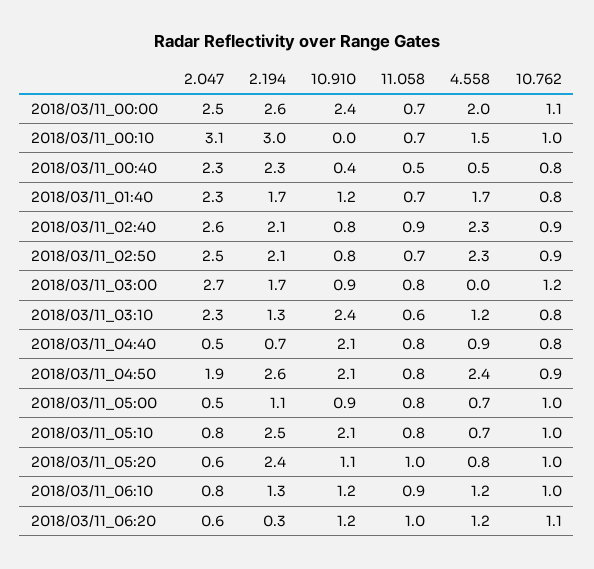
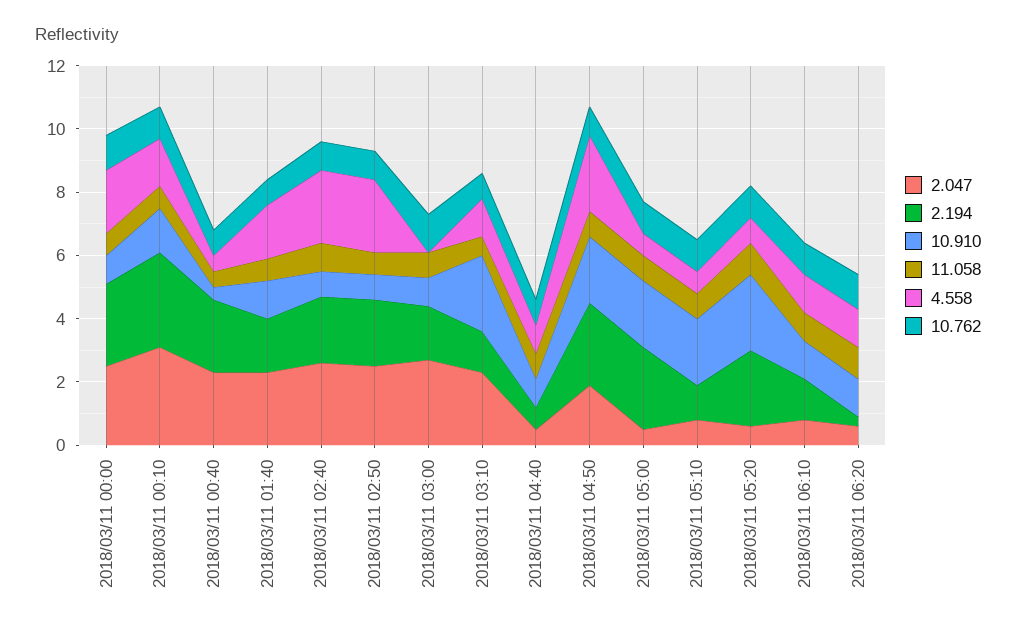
  {
    "2.047": {
      "2018/03/11_00:00": 2.5,
      "2018/03/11_00:10": 3.1,
      "2018/03/11_00:40": 2.3,
      "2018/03/11_01:40": 2.3,
      "2018/03/11_02:40": 2.6,
      "2018/03/11_02:50": 2.5,
      "2018/03/11_03:00": 2.7,
      "2018/03/11_03:10": 2.3,
      "2018/03/11_04:40": 0.5,
      "2018/03/11_04:50": 1.9,
      "2018/03/11_05:00": 0.5,
      "2018/03/11_05:10": 0.8,
      "2018/03/11_05:20": 0.6,
      "2018/03/11_06:10": 0.8,
      "2018/03/11_06:20": 0.6
    },
    "2.194": {
      "2018/03/11_00:00": 2.6,
      "2018/03/11_00:10": 3,
      "2018/03/11_00:40": 2.3,
      "2018/03/11_01:40": 1.7,
      "2018/03/11_02:40": 2.1,
      "2018/03/11_02:50": 2.1,
      "2018/03/11_03:00": 1.7,
      "2018/03/11_03:10": 1.3,
      "2018/03/11_04:40": 0.7,
      "2018/03/11_04:50": 2.6,
-     "2018/03/11_05:00": 1.1,
+     "2018/03/11_05:00": 2.5,
-     "2018/03/11_05:10": 2.5,
+     "2018/03/11_05:10": 1,
      "2018/03/11_05:20": 2.4,
      "2018/03/11_06:10": 1.3,
      "2018/03/11_06:20": 0.3
    },
    "10.910": {
-     "2018/03/11_00:00": 2.4,
+     "2018/03/11_00:00": 1,
-     "2018/03/11_00:10": 0,
+     "2018/03/11_00:10": 1.5,
      "2018/03/11_00:40": 0.4,
      "2018/03/11_01:40": 1.2,
      "2018/03/11_02:40": 0.8,
      "2018/03/11_02:50": 0.8,
      "2018/03/11_03:00": 0.9,
      "2018/03/11_03:10": 2.4,
-     "2018/03/11_04:40": 2.1,
+     "2018/03/11_04:40": 1,
      "2018/03/11_04:50": 2.1,
-     "2018/03/11_05:00": 0.9,
+     "2018/03/11_05:00": 2,
      "2018/03/11_05:10": 2.1,
-     "2018/03/11_05:20": 1.1,
+     "2018/03/11_05:20": 2.5,
      "2018/03/11_06:10": 1.2,
      "2018/03/11_06:20": 1.2
    },
    "11.058": {
      "2018/03/11_00:00": 0.7,
      "2018/03/11_00:10": 0.7,
      "2018/03/11_00:40": 0.5,
      "2018/03/11_01:40": 0.7,
      "2018/03/11_02:40": 0.9,
      "2018/03/11_02:50": 0.7,
      "2018/03/11_03:00": 0.8,
      "2018/03/11_03:10": 0.6,
      "2018/03/11_04:40": 0.8,
      "2018/03/11_04:50": 0.8,
      "2018/03/11_05:00": 0.8,
      "2018/03/11_05:10": 0.8,
      "2018/03/11_05:20": 1,
      "2018/03/11_06:10": 0.9,
      "2018/03/11_06:20": 1
    },
    "4.558": {
      "2018/03/11_00:00": 2,
      "2018/03/11_00:10": 1.5,
      "2018/03/11_00:40": 0.5,
      "2018/03/11_01:40": 1.7,
      "2018/03/11_02:40": 2.3,
      "2018/03/11_02:50": 2.3,
      "2018/03/11_03:00": 0,
      "2018/03/11_03:10": 1.2,
      "2018/03/11_04:40": 0.9,
      "2018/03/11_04:50": 2.4,
      "2018/03/11_05:00": 0.7,
      "2018/03/11_05:10": 0.7,
      "2018/03/11_05:20": 0.8,
      "2018/03/11_06:10": 1.2,
      "2018/03/11_06:20": 1.2
    },
    "10.762": {
      "2018/03/11_00:00": 1.1,
      "2018/03/11_00:10": 1,
      "2018/03/11_00:40": 0.8,
      "2018/03/11_01:40": 0.8,
      "2018/03/11_02:40": 0.9,
      "2018/03/11_02:50": 0.9,
      "2018/03/11_03:00": 1.2,
      "2018/03/11_03:10": 0.8,
      "2018/03/11_04:40": 0.8,
      "2018/03/11_04:50": 0.9,
      "2018/03/11_05:00": 1,
      "2018/03/11_05:10": 1,
      "2018/03/11_05:20": 1,
      "2018/03/11_06:10": 1,
      "2018/03/11_06:20": 1.1
    }
  }

